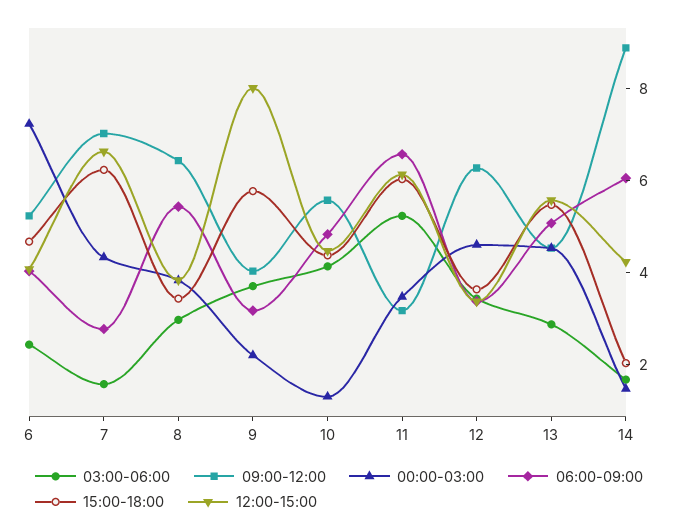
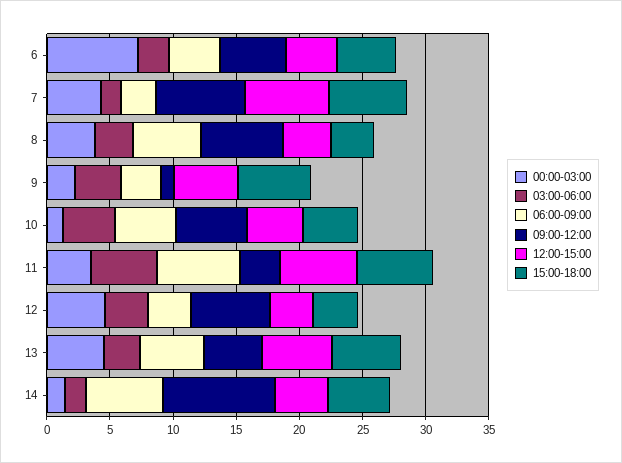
  {
    "03:00-06:00": {
      "6": 2.5,
      "7": 1.5,
      "8": 3,
      "9": 3.5,
      "10": 4,
      "11": 5,
      "12": 3.5,
      "13": 3,
      "14": 1.5
    },
    "09:00-12:00": {
      "6": 5,
      "7": 7,
      "8": 6.5,
-     "9": 4,
+     "9": 1,
      "10": 5.5,
      "11": 3,
      "12": 6.5,
      "13": 4.5,
      "14": 9
    },
    "00:00-03:00": {
      "6": 7,
      "7": 4.5,
      "8": 4,
      "9": 2,
      "10": 1.5,
      "11": 3.5,
      "12": 4.5,
      "13": 4.5,
      "14": 1.5
    },
    "06:00-09:00": {
      "6": 4,
      "7": 3,
      "8": 5.5,
      "9": 3,
      "10": 5,
      "11": 6.5,
      "12": 3.5,
      "13": 5,
      "14": 6
    },
    "15:00-18:00": {
      "6": 4.5,
      "7": 6,
      "8": 3.5,
      "9": 6,
      "10": 4.5,
      "11": 6,
      "12": 3.5,
      "13": 5.5,
-     "14": 2
+     "14": 5
    },
    "12:00-15:00": {
      "6": 4,
      "7": 6.5,
      "8": 4,
-     "9": 8,
+     "9": 5,
      "10": 4.5,
      "11": 6,
      "12": 3.5,
      "13": 5.5,
      "14": 4
    }
  }

